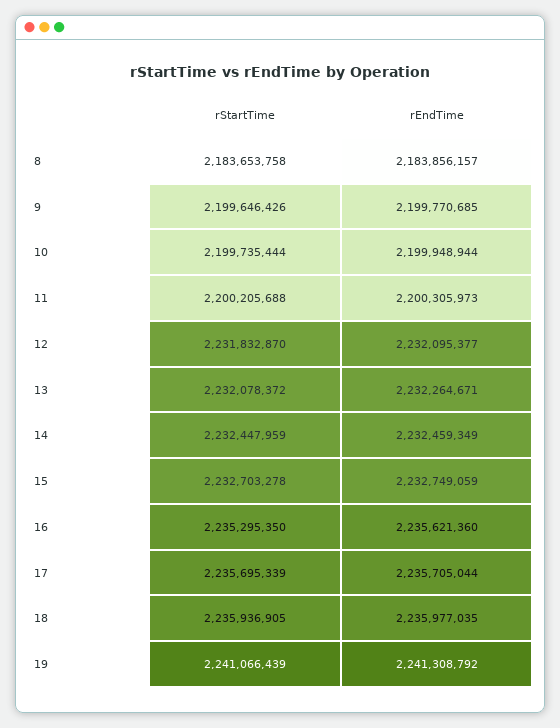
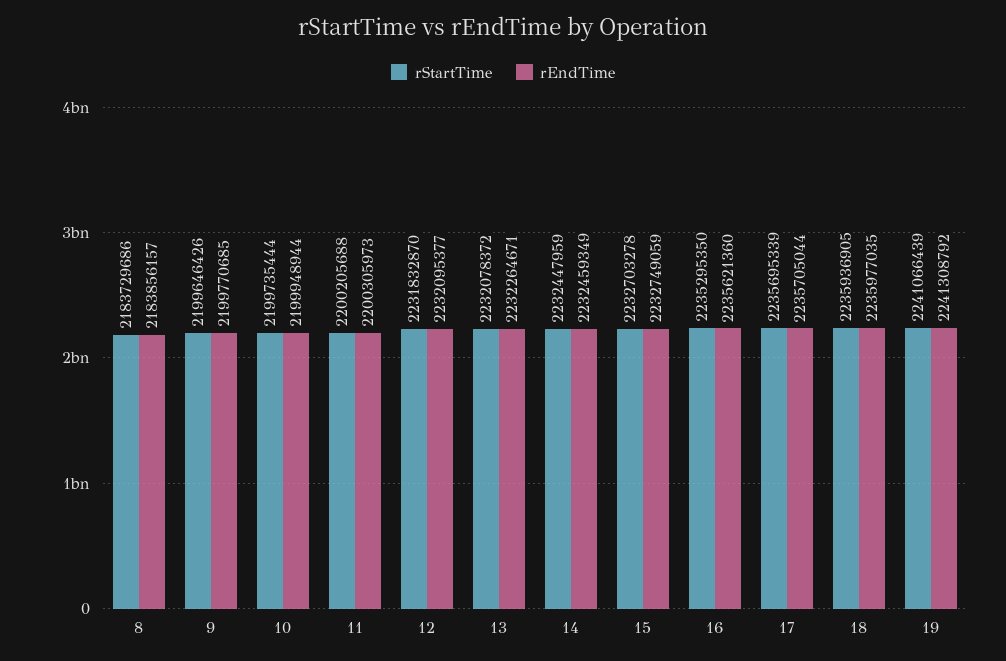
  {
    "rStartTime": {
-     "8": 2183653758,
+     "8": 2183729686,
      "9": 2199646426,
      "10": 2199735444,
      "11": 2200205688,
      "12": 2231832870,
      "13": 2232078372,
      "14": 2232447959,
      "15": 2232703278,
      "16": 2235295350,
      "17": 2235695339,
      "18": 2235936905,
      "19": 2241066439
    },
    "rEndTime": {
      "8": 2183856157,
      "9": 2199770685,
      "10": 2199948944,
      "11": 2200305973,
      "12": 2232095377,
      "13": 2232264671,
      "14": 2232459349,
      "15": 2232749059,
      "16": 2235621360,
      "17": 2235705044,
      "18": 2235977035,
      "19": 2241308792
    }
  }

